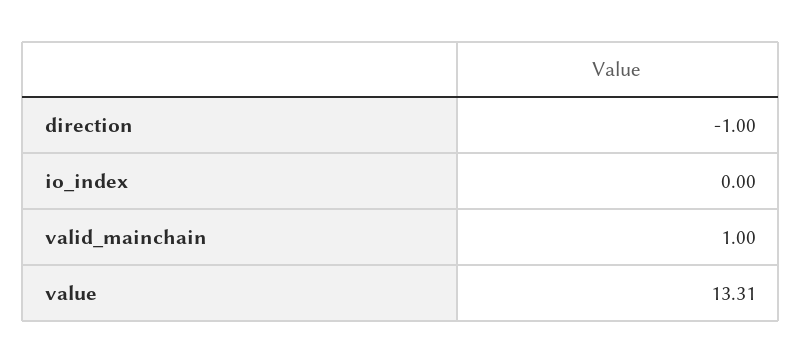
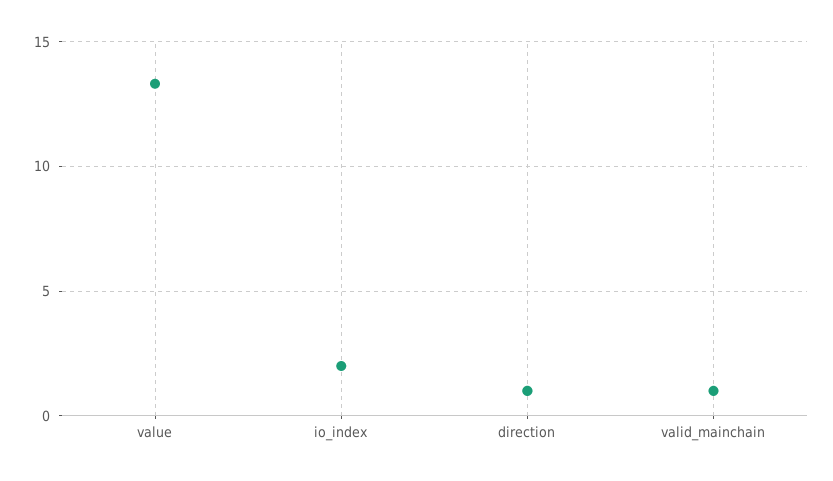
  {
-   "direction": -1,
+   "direction": 1,
-   "io_index": 0,
+   "io_index": 2,
    "valid_mainchain": 1,
    "value": 13.31
  }

